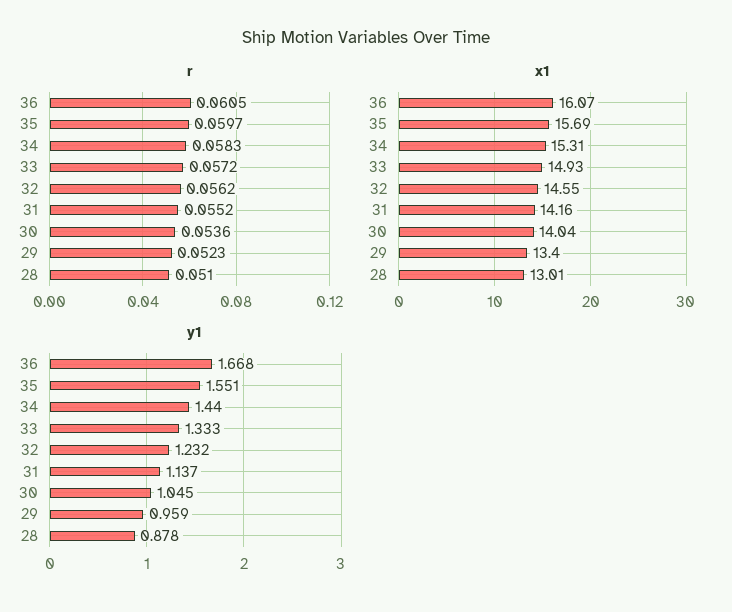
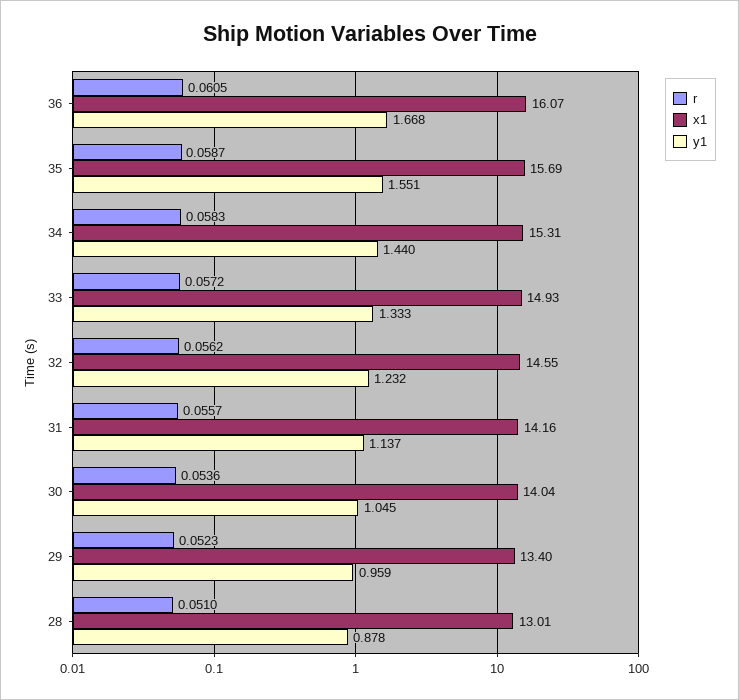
  {
    "r": {
      "36": 0.0605,
-     "35": 0.0597,
+     "35": 0.0587,
      "34": 0.0583,
      "33": 0.0572,
      "32": 0.0562,
-     "31": 0.0552,
+     "31": 0.0557,
      "30": 0.0536,
      "29": 0.0523,
      "28": 0.051
    },
    "x1": {
      "36": 16.07,
      "35": 15.69,
      "34": 15.31,
      "33": 14.93,
      "32": 14.55,
      "31": 14.16,
      "30": 14.04,
      "29": 13.4,
      "28": 13.01
    },
    "y1": {
      "36": 1.668,
      "35": 1.551,
      "34": 1.44,
      "33": 1.333,
      "32": 1.232,
      "31": 1.137,
      "30": 1.045,
      "29": 0.959,
      "28": 0.878
    }
  }

